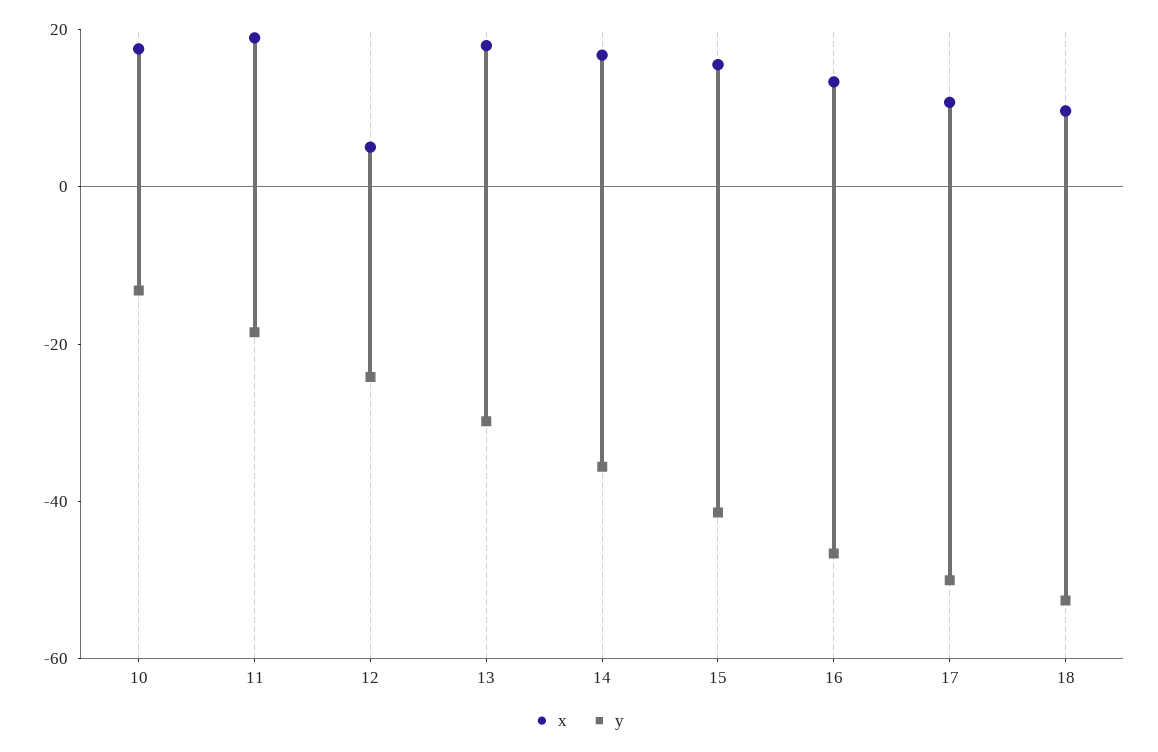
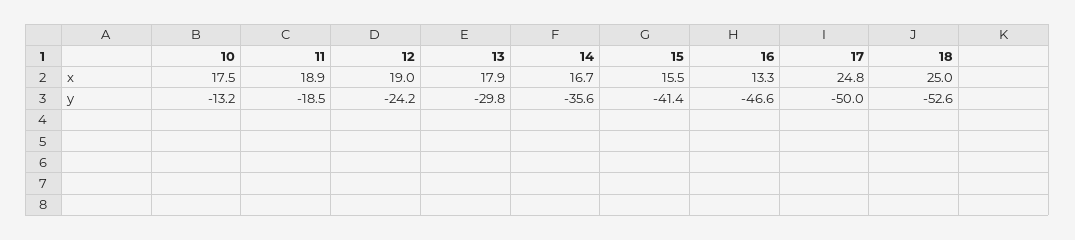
  {
    "x": {
      "10": 17.5,
      "11": 18.9,
-     "12": 5,
+     "12": 19,
      "13": 17.9,
      "14": 16.7,
      "15": 15.5,
      "16": 13.3,
-     "17": 10,
+     "17": 24.8,
-     "18": 10
+     "18": 25
    },
    "y": {
      "10": -13.2,
      "11": -18.5,
      "12": -24.2,
      "13": -29.8,
      "14": -35.6,
      "15": -41.4,
      "16": -46.6,
      "17": -50,
      "18": -52.6
    }
  }

